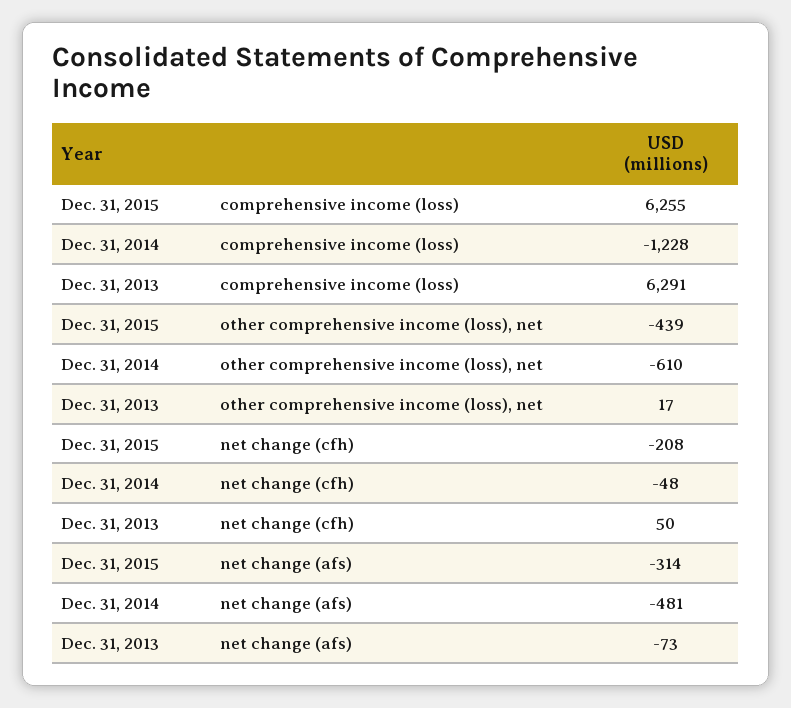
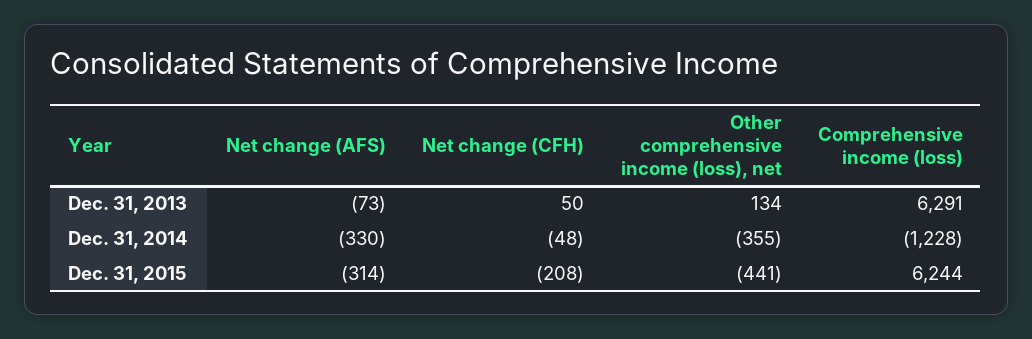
  {
    "Dec. 31, 2015": {
-     "comprehensive income (loss)": 6255,
+     "comprehensive income (loss)": 6244,
-     "other comprehensive income (loss), net": -439,
+     "other comprehensive income (loss), net": -441,
      "net change (cfh)": -208,
      "net change (afs)": -314
    },
    "Dec. 31, 2014": {
      "comprehensive income (loss)": -1228,
-     "other comprehensive income (loss), net": -610,
+     "other comprehensive income (loss), net": -355,
      "net change (cfh)": -48,
-     "net change (afs)": -481
+     "net change (afs)": -330
    },
    "Dec. 31, 2013": {
      "comprehensive income (loss)": 6291,
-     "other comprehensive income (loss), net": 17,
+     "other comprehensive income (loss), net": 134,
      "net change (cfh)": 50,
      "net change (afs)": -73
    }
  }

